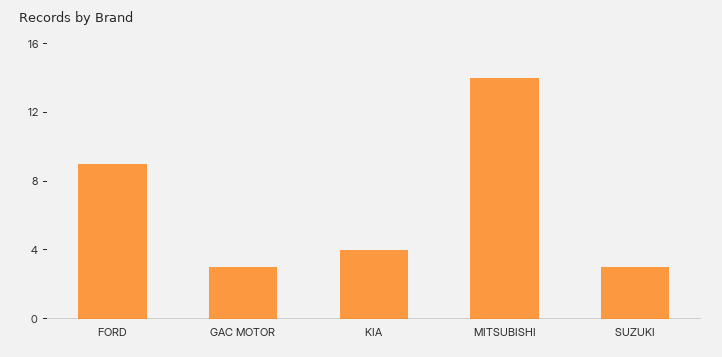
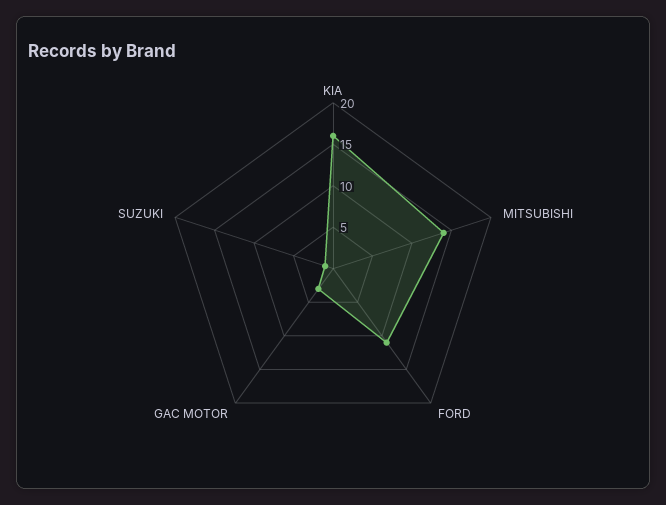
  {
-   "FORD": 9,
+   "FORD": 11,
    "GAC MOTOR": 3,
-   "KIA": 4,
+   "KIA": 16,
    "MITSUBISHI": 14,
-   "SUZUKI": 3
+   "SUZUKI": 1
  }

